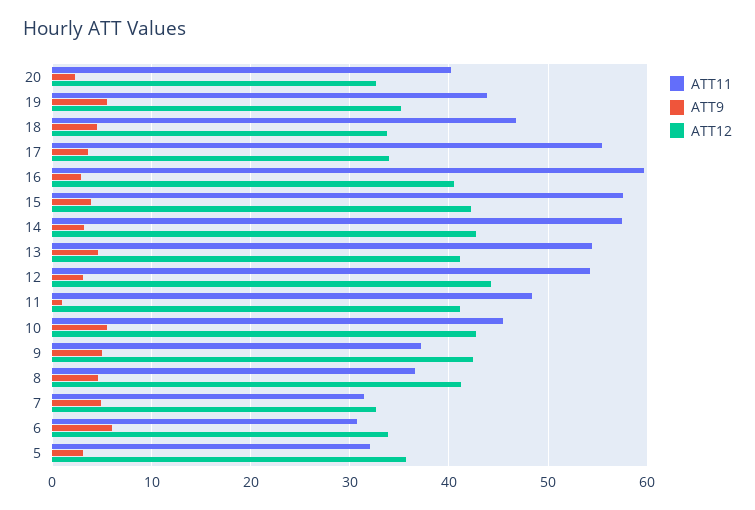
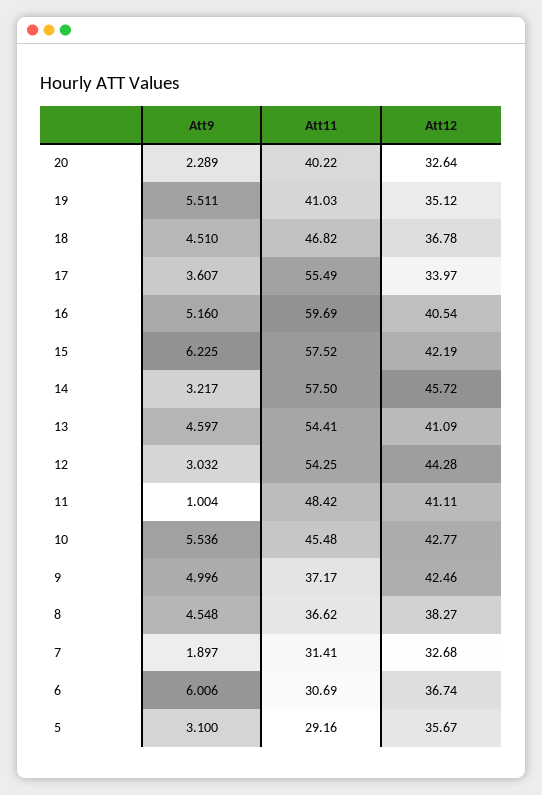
  {
    "ATT11": {
      "20": 40.22,
-     "19": 44,
+     "19": 41.03,
      "18": 46.82,
      "17": 55.49,
      "16": 59.69,
      "15": 57.52,
      "14": 57.5,
      "13": 54.41,
      "12": 54.25,
      "11": 48.42,
      "10": 45.48,
      "9": 37.17,
      "8": 36.62,
      "7": 31.41,
      "6": 30.69,
-     "5": 32
+     "5": 29.16
    },
    "ATT9": {
      "20": 2.289,
      "19": 5.511,
      "18": 4.51,
      "17": 3.607,
-     "16": 3,
+     "16": 5.16,
-     "15": 4,
+     "15": 6.225,
      "14": 3.217,
      "13": 4.597,
      "12": 3.032,
      "11": 1.004,
      "10": 5.536,
      "9": 4.996,
      "8": 4.548,
-     "7": 5,
+     "7": 1.897,
      "6": 6.006,
      "5": 3.1
    },
    "ATT12": {
      "20": 32.64,
      "19": 35.12,
-     "18": 34,
+     "18": 36.78,
      "17": 33.97,
      "16": 40.54,
      "15": 42.19,
-     "14": 43,
+     "14": 45.72,
      "13": 41.09,
      "12": 44.28,
      "11": 41.11,
      "10": 42.77,
      "9": 42.46,
-     "8": 41,
+     "8": 38.27,
      "7": 32.68,
-     "6": 34,
+     "6": 36.74,
      "5": 35.67
    }
  }

